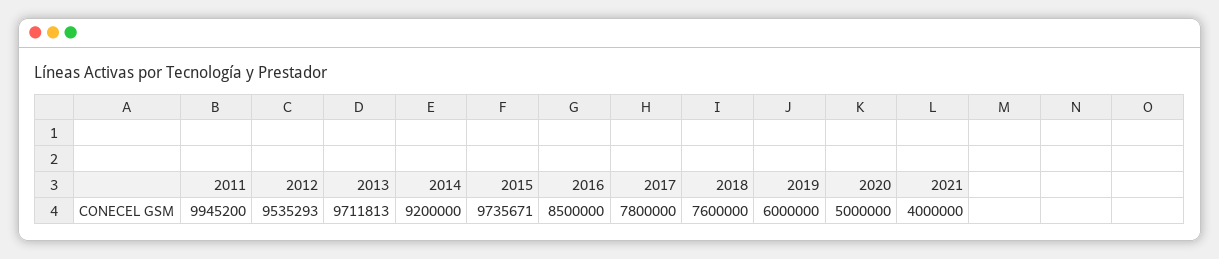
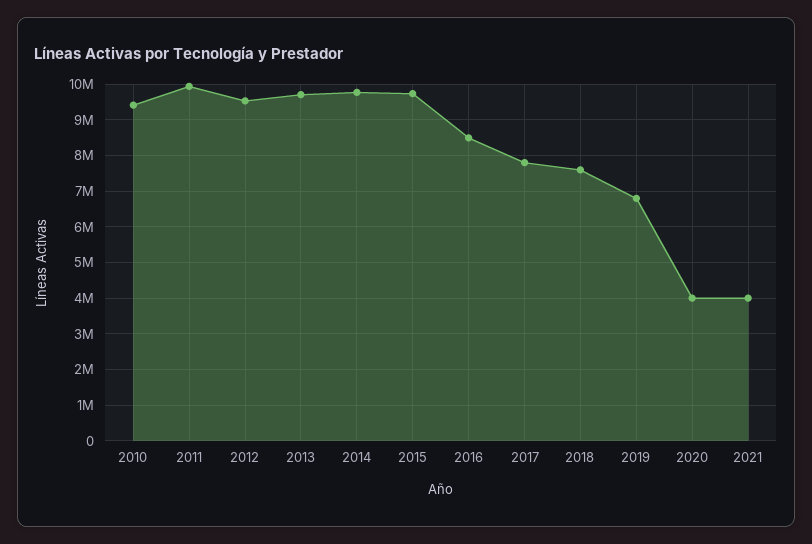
  {
    "2011": 9945200,
    "2012": 9535293,
    "2013": 9711813,
-   "2014": 9200000,
+   "2014": 9800000,
    "2015": 9735671,
    "2016": 8500000,
    "2017": 7800000,
    "2018": 7600000,
-   "2019": 6000000,
+   "2019": 6800000,
-   "2020": 5000000,
+   "2020": 4000000,
-   "2021": 4000000
+   "2021": 4000000,
+   "2010": 9400000
  }

